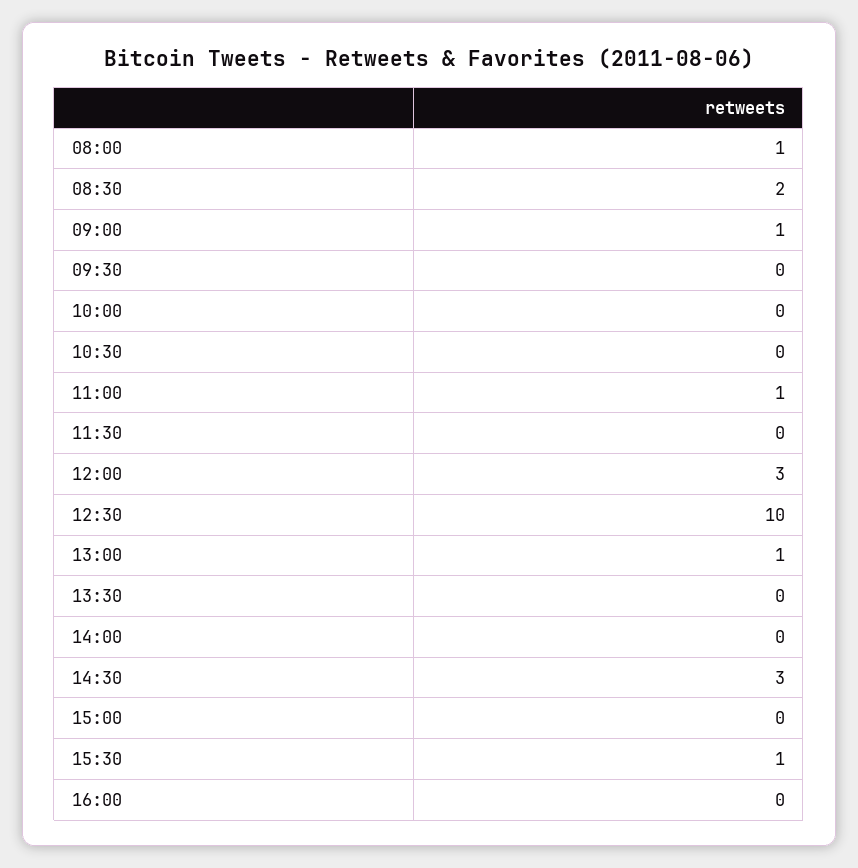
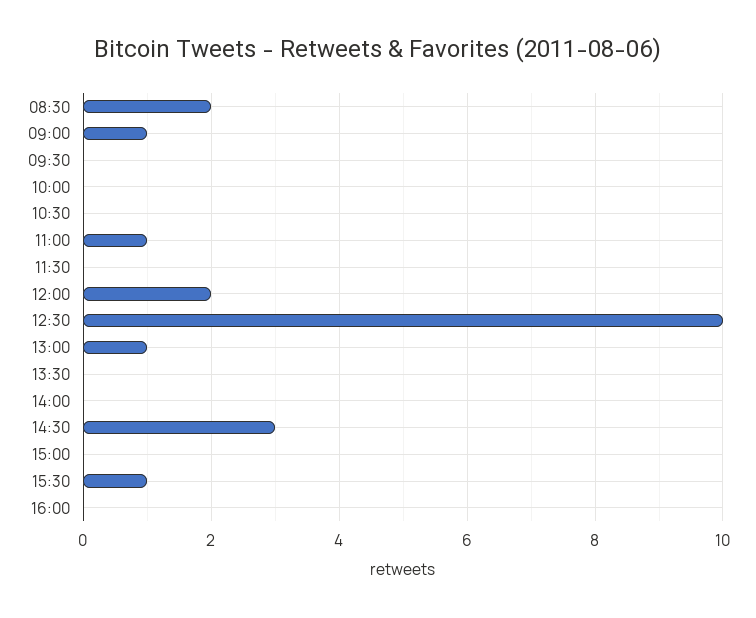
  {
-   "08:00": 1,
    "08:30": 2,
    "09:00": 1,
    "09:30": 0,
    "10:00": 0,
    "10:30": 0,
    "11:00": 1,
    "11:30": 0,
-   "12:00": 3,
+   "12:00": 2,
    "12:30": 10,
    "13:00": 1,
    "13:30": 0,
    "14:00": 0,
    "14:30": 3,
    "15:00": 0,
    "15:30": 1,
    "16:00": 0
  }

